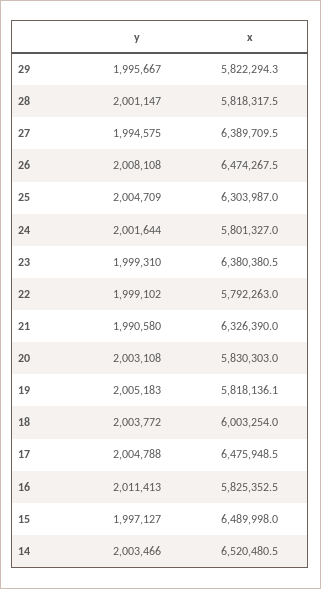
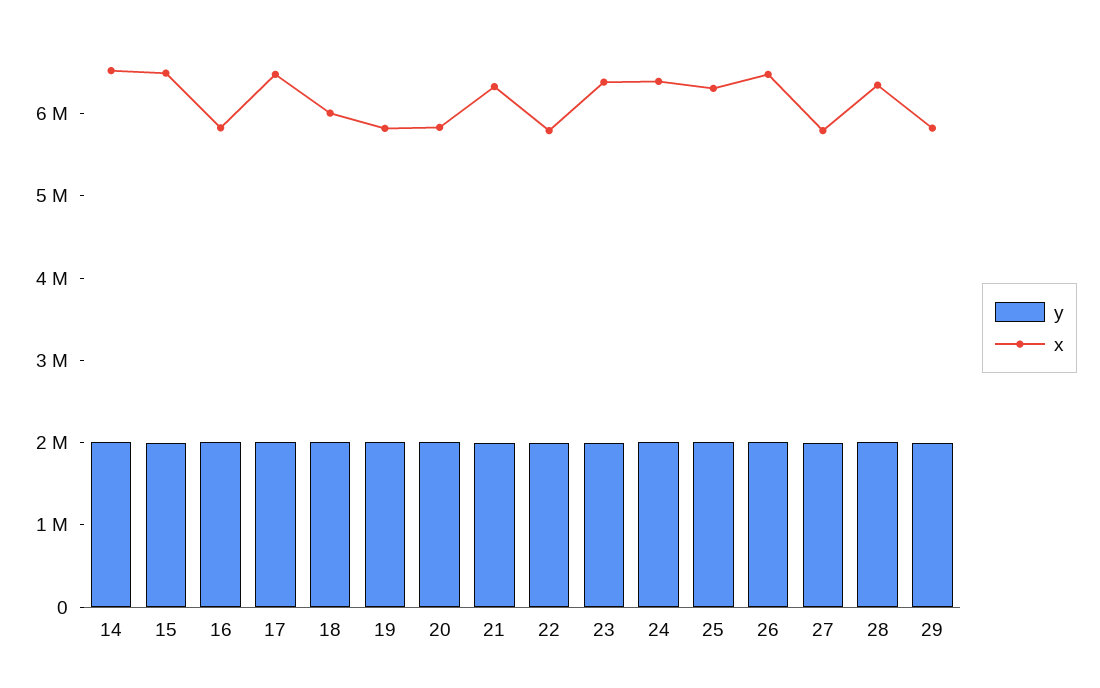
  {
    "y": {
      "29": 1995667,
      "28": 2001147,
      "27": 1994575,
      "26": 2008108,
      "25": 2004709,
      "24": 2001644,
      "23": 1999310,
      "22": 1999102,
      "21": 1990580,
      "20": 2003108,
      "19": 2005183,
      "18": 2003772,
      "17": 2004788,
      "16": 2011413,
      "15": 1997127,
      "14": 2003466
    },
    "x": {
      "29": 5822294.3,
-     "28": 5818317.5,
+     "28": 6400000,
-     "27": 6389709.5,
+     "27": 5800000,
      "26": 6474267.5,
      "25": 6303987,
-     "24": 5801327,
+     "24": 6400000,
      "23": 6380380.5,
      "22": 5792263,
      "21": 6326390,
      "20": 5830303,
      "19": 5818136.1,
      "18": 6003254,
      "17": 6475948.5,
      "16": 5825352.5,
      "15": 6489998,
      "14": 6520480.5
    }
  }

